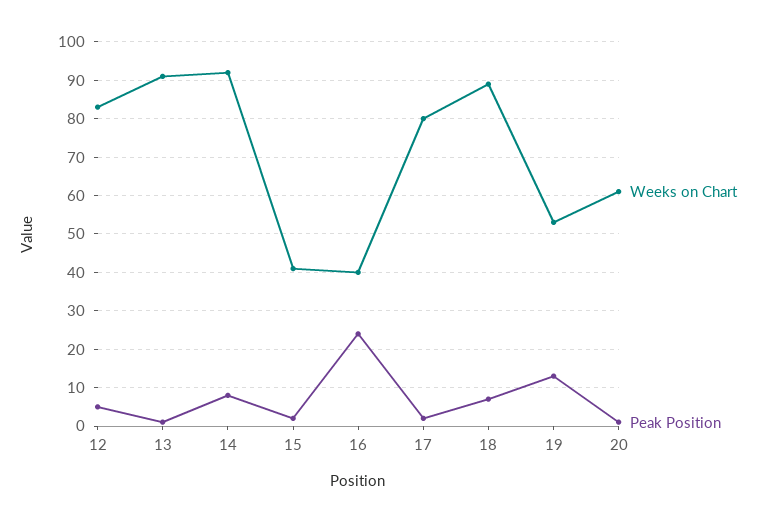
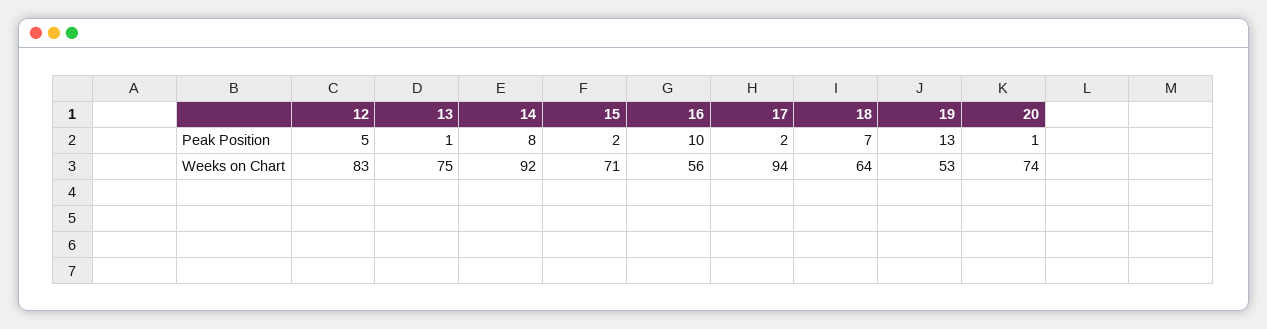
  {
    "Weeks on Chart": {
      "12": 83,
-     "13": 90,
+     "13": 75,
      "14": 92,
-     "15": 40,
+     "15": 71,
-     "16": 40,
+     "16": 56,
-     "17": 80,
+     "17": 94,
-     "18": 90,
+     "18": 64,
      "19": 53,
-     "20": 60
+     "20": 74
    },
    "Peak Position": {
      "12": 5,
      "13": 1,
      "14": 8,
      "15": 2,
-     "16": 25,
+     "16": 10,
      "17": 2,
      "18": 7,
      "19": 13,
      "20": 1
    }
  }

